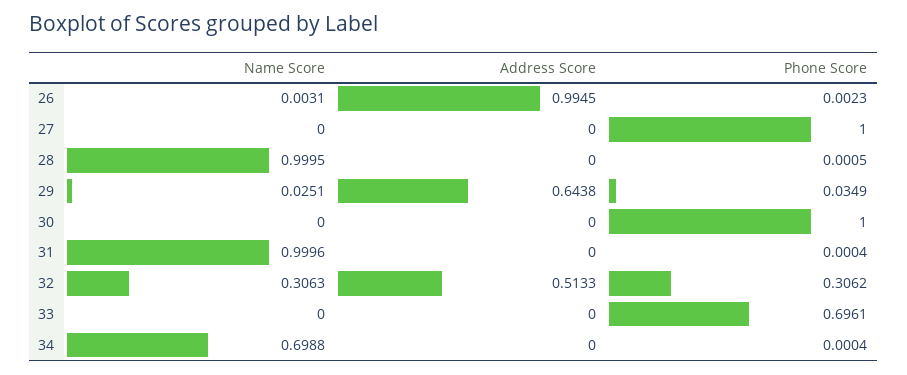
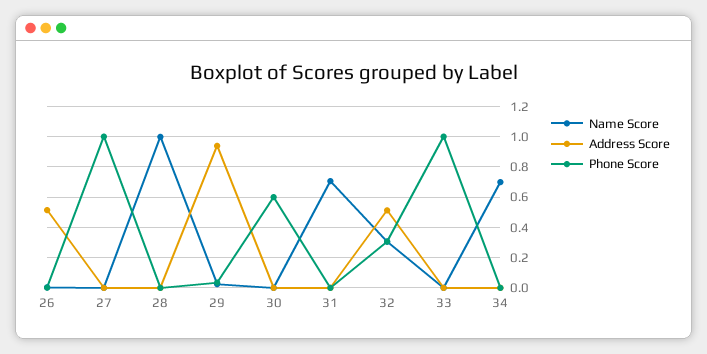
  {
    "Name Score": {
      "26": 0.0031,
      "27": 0,
      "28": 0.9995,
      "29": 0.0251,
      "30": 0,
-     "31": 0.9996,
+     "31": 0.7,
      "32": 0.3063,
      "33": 0,
      "34": 0.6988
    },
    "Address Score": {
-     "26": 0.9945,
+     "26": 0.5,
      "27": 0,
      "28": 0,
-     "29": 0.6438,
+     "29": 0.95,
      "30": 0,
      "31": 0,
      "32": 0.5133,
      "33": 0,
      "34": 0
    },
    "Phone Score": {
      "26": 0.0023,
      "27": 1,
      "28": 0.0005,
      "29": 0.0349,
-     "30": 1,
+     "30": 0.6,
      "31": 0.0004,
      "32": 0.3062,
-     "33": 0.6961,
+     "33": 1,
      "34": 0.0004
    }
  }

